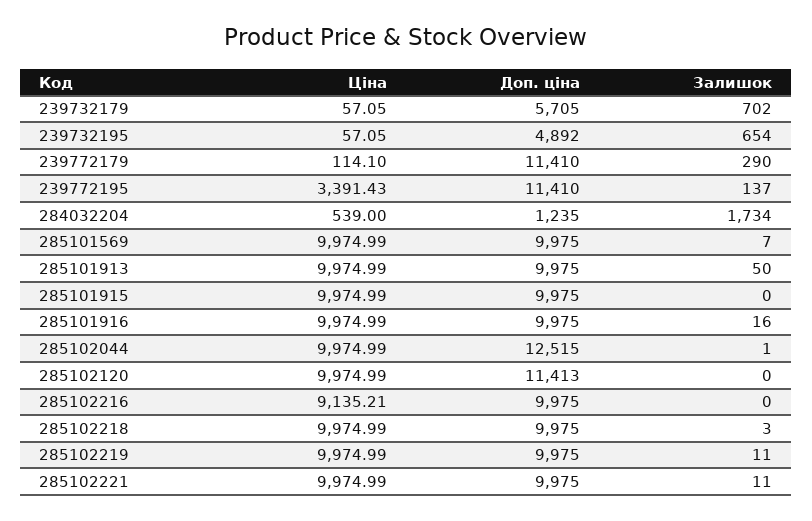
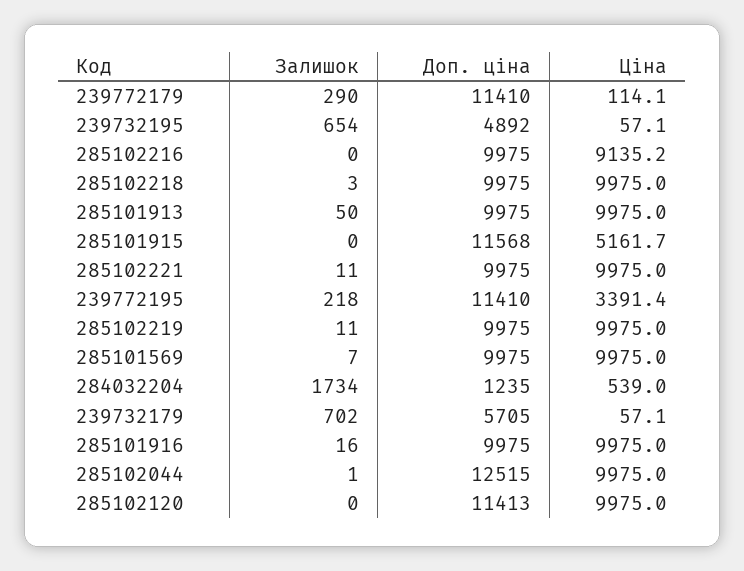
  {
    "Ціна": {
      "239732179": 57.05,
      "239732195": 57.05,
      "239772179": 114.1,
      "239772195": 3391.43,
      "284032204": 539,
      "285101569": 9974.99,
      "285101913": 9974.99,
-     "285101915": 9974.99,
+     "285101915": 5161.7,
      "285101916": 9974.99,
      "285102044": 9974.99,
      "285102120": 9974.99,
      "285102216": 9135.21,
      "285102218": 9974.99,
      "285102219": 9974.99,
      "285102221": 9974.99
    },
    "Доп. ціна": {
      "239732179": 5705,
      "239732195": 4892,
      "239772179": 11410,
      "239772195": 11410,
      "284032204": 1235,
      "285101569": 9975,
      "285101913": 9975,
-     "285101915": 9975,
+     "285101915": 11568,
      "285101916": 9975,
      "285102044": 12515,
      "285102120": 11413,
      "285102216": 9975,
      "285102218": 9975,
      "285102219": 9975,
      "285102221": 9975
    },
    "Залишок": {
      "239732179": 702,
      "239732195": 654,
      "239772179": 290,
-     "239772195": 137,
+     "239772195": 218,
      "284032204": 1734,
      "285101569": 7,
      "285101913": 50,
      "285101915": 0,
      "285101916": 16,
      "285102044": 1,
      "285102120": 0,
      "285102216": 0,
      "285102218": 3,
      "285102219": 11,
      "285102221": 11
    }
  }

